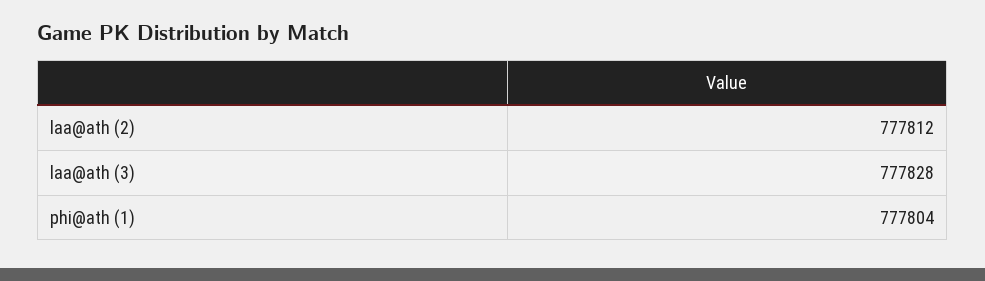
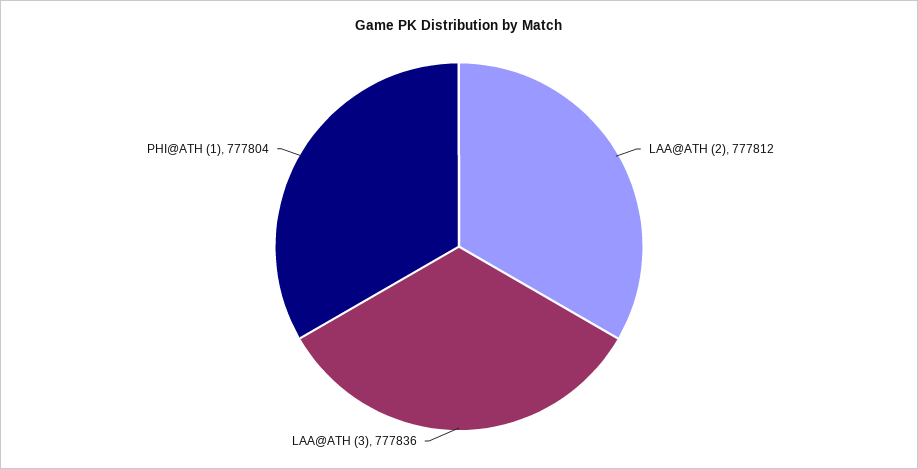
  {
    "laa@ath (2)": 777812,
-   "laa@ath (3)": 777828,
+   "laa@ath (3)": 777836,
    "phi@ath (1)": 777804
  }

